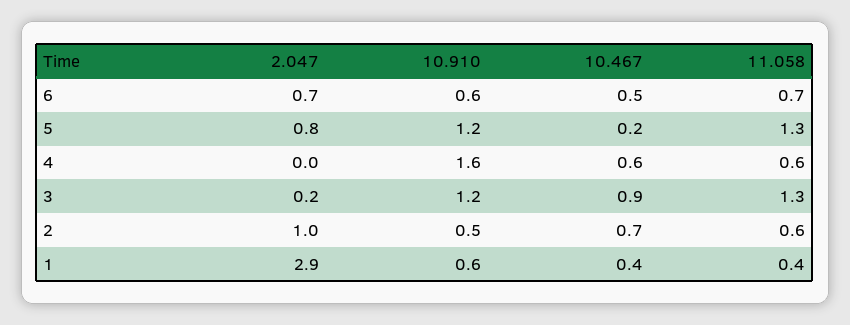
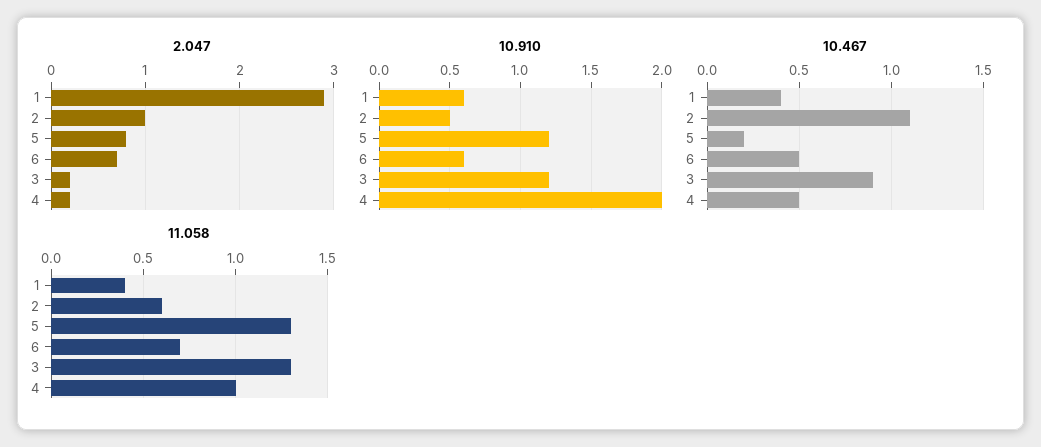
  {
    "2.047": {
      "6": 0.7,
      "5": 0.8,
-     "4": 0,
+     "4": 0.2,
      "3": 0.2,
      "2": 1,
      "1": 2.9
    },
    "10.910": {
      "6": 0.6,
      "5": 1.2,
-     "4": 1.6,
+     "4": 2,
      "3": 1.2,
      "2": 0.5,
      "1": 0.6
    },
    "10.467": {
      "6": 0.5,
      "5": 0.2,
-     "4": 0.6,
+     "4": 0.5,
      "3": 0.9,
-     "2": 0.7,
+     "2": 1.1,
      "1": 0.4
    },
    "11.058": {
      "6": 0.7,
      "5": 1.3,
-     "4": 0.6,
+     "4": 1,
      "3": 1.3,
      "2": 0.6,
      "1": 0.4
    }
  }

